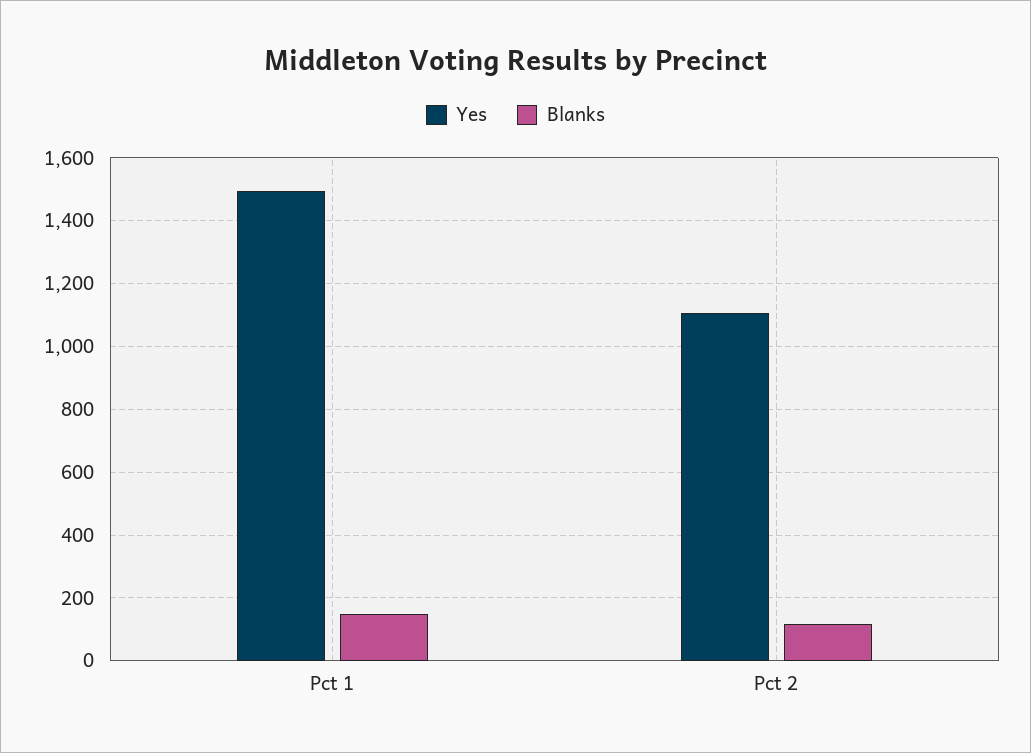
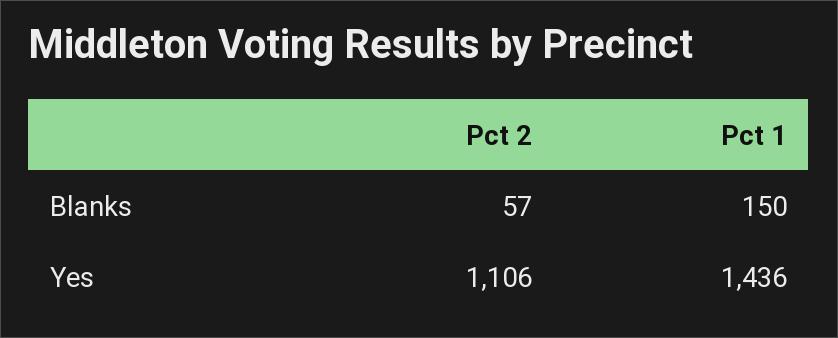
  {
    "Yes": {
-     "Pct 1": 1500,
+     "Pct 1": 1436,
      "Pct 2": 1106
    },
    "Blanks": {
      "Pct 1": 150,
-     "Pct 2": 120
+     "Pct 2": 57
    }
  }

